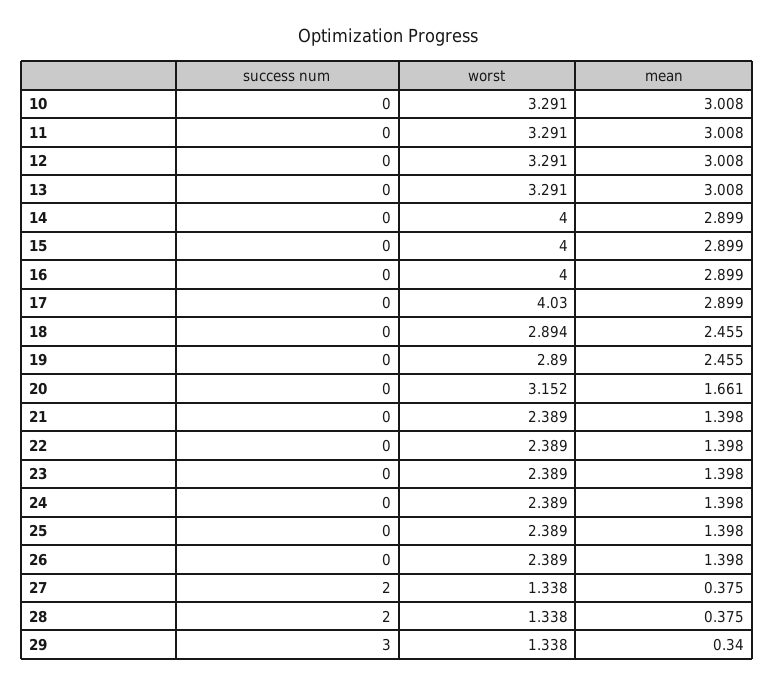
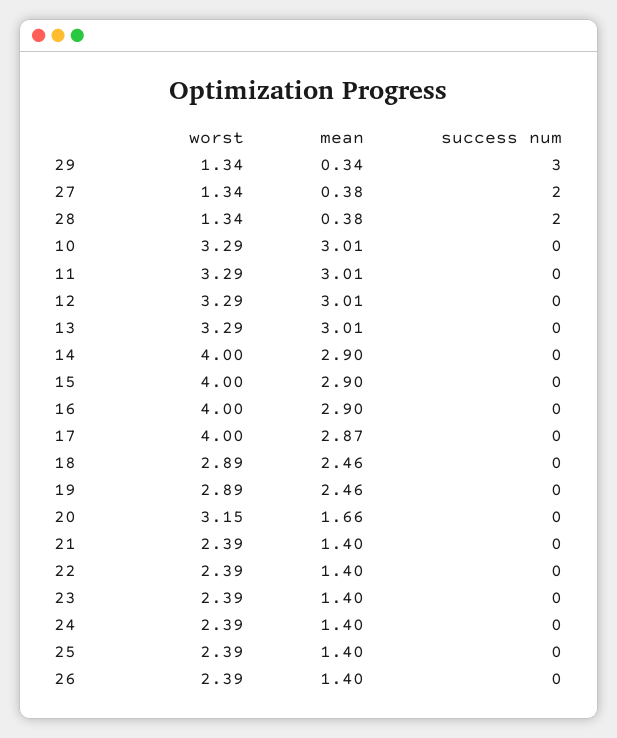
  {
    "success num": {
      "10": 0,
      "11": 0,
      "12": 0,
      "13": 0,
      "14": 0,
      "15": 0,
      "16": 0,
      "17": 0,
      "18": 0,
      "19": 0,
      "20": 0,
      "21": 0,
      "22": 0,
      "23": 0,
      "24": 0,
      "25": 0,
      "26": 0,
      "27": 2,
      "28": 2,
      "29": 3
    },
    "worst": {
      "10": 3.291,
      "11": 3.291,
      "12": 3.291,
      "13": 3.291,
      "14": 4,
      "15": 4,
      "16": 4,
-     "17": 4.03,
+     "17": 4,
      "18": 2.894,
      "19": 2.89,
      "20": 3.152,
      "21": 2.389,
      "22": 2.389,
      "23": 2.389,
      "24": 2.389,
      "25": 2.389,
      "26": 2.389,
      "27": 1.338,
      "28": 1.338,
      "29": 1.338
    },
    "mean": {
      "10": 3.008,
      "11": 3.008,
      "12": 3.008,
      "13": 3.008,
      "14": 2.899,
      "15": 2.899,
      "16": 2.899,
-     "17": 2.899,
+     "17": 2.87,
      "18": 2.455,
      "19": 2.455,
      "20": 1.661,
      "21": 1.398,
      "22": 1.398,
      "23": 1.398,
      "24": 1.398,
      "25": 1.398,
      "26": 1.398,
      "27": 0.375,
      "28": 0.375,
      "29": 0.34
    }
  }

